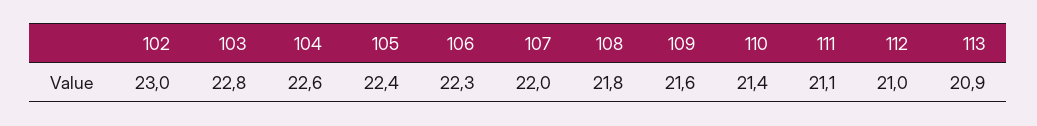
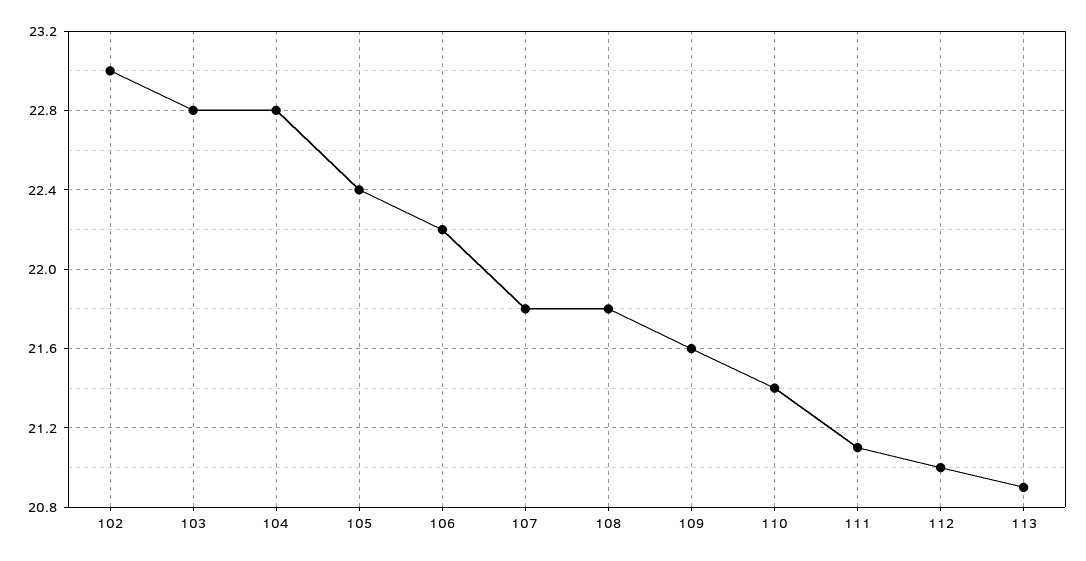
  {
    "102": 23,
    "103": 22.8,
-   "104": 22.6,
+   "104": 22.8,
    "105": 22.4,
-   "106": 22.3,
+   "106": 22.2,
-   "107": 22,
+   "107": 21.8,
    "108": 21.8,
    "109": 21.6,
    "110": 21.4,
    "111": 21.1,
    "112": 21,
    "113": 20.9
  }

